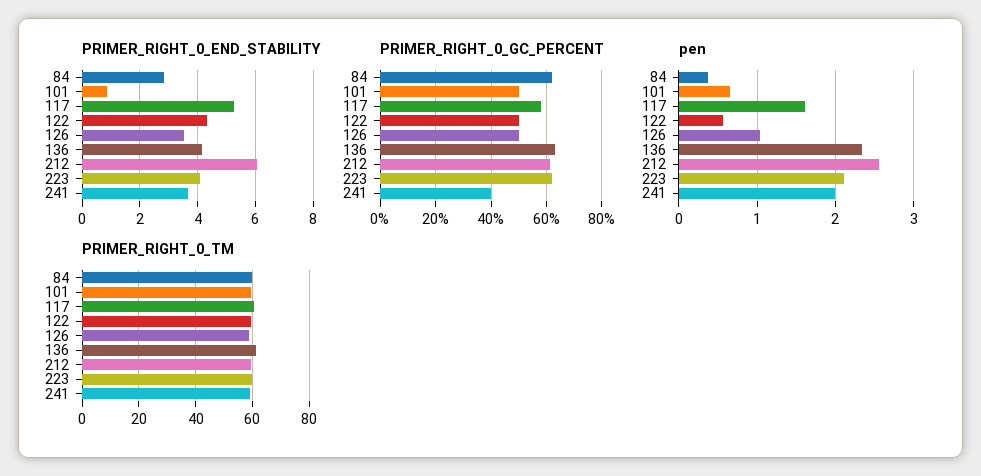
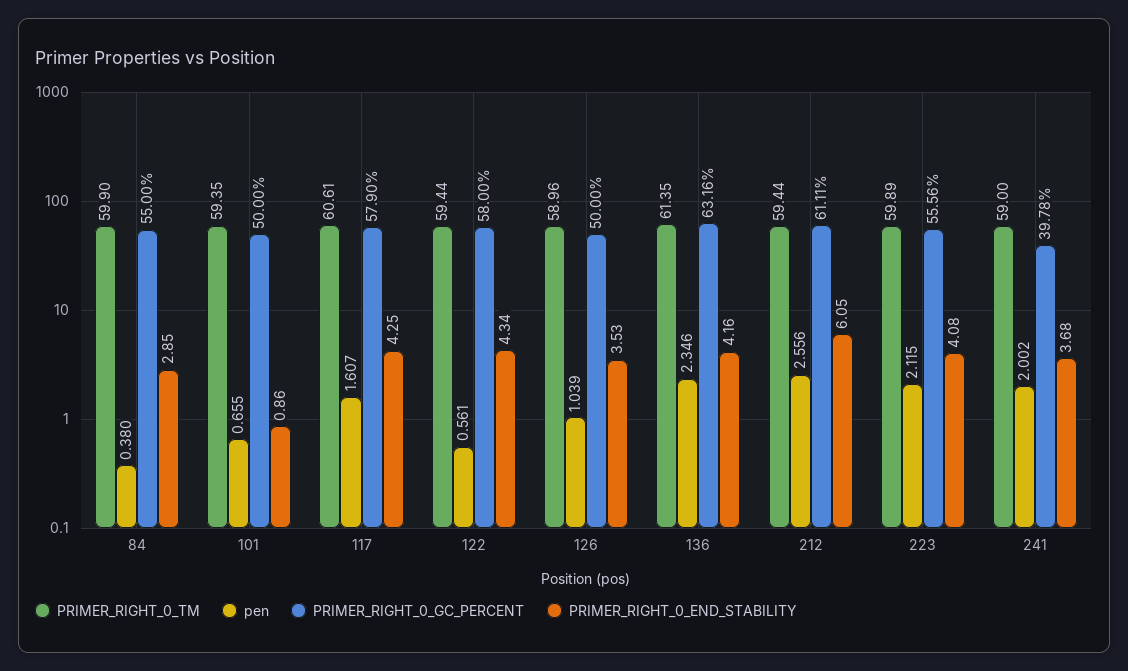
  {
    "PRIMER_RIGHT_0_END_STABILITY": {
      "84": 2.85,
      "101": 0.86,
-     "117": 5.25,
+     "117": 4.25,
      "122": 4.34,
      "126": 3.53,
      "136": 4.16,
      "212": 6.05,
      "223": 4.08,
      "241": 3.68
    },
    "PRIMER_RIGHT_0_GC_PERCENT": {
-     "84": 62.5,
+     "84": 55,
      "101": 50,
      "117": 57.9,
-     "122": 50,
+     "122": 58,
      "126": 50,
      "136": 63.16,
      "212": 61.11,
-     "223": 62.5,
+     "223": 55.56,
      "241": 39.78
    },
    "pen": {
      "84": 0.38,
      "101": 0.655,
      "117": 1.607,
      "122": 0.561,
      "126": 1.039,
      "136": 2.346,
      "212": 2.556,
      "223": 2.115,
      "241": 2.002
    },
    "PRIMER_RIGHT_0_TM": {
      "84": 59.9,
      "101": 59.35,
      "117": 60.61,
      "122": 59.44,
      "126": 58.96,
      "136": 61.35,
      "212": 59.44,
      "223": 59.89,
      "241": 59
    }
  }

